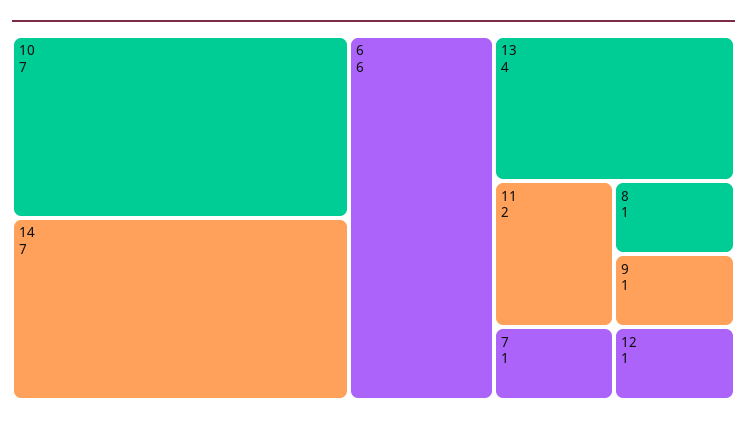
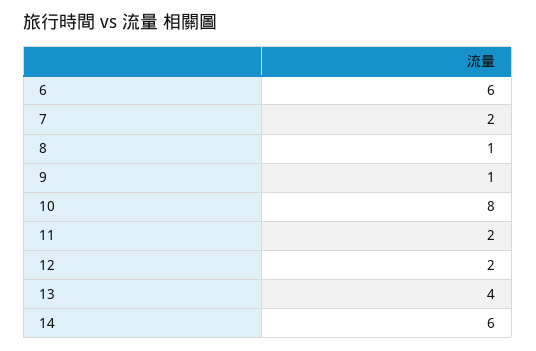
  {
-   "10": 7,
+   "10": 8,
-   "14": 7,
+   "14": 6,
    "6": 6,
    "13": 4,
    "11": 2,
-   "7": 1,
+   "7": 2,
    "8": 1,
    "9": 1,
-   "12": 1
+   "12": 2
  }

